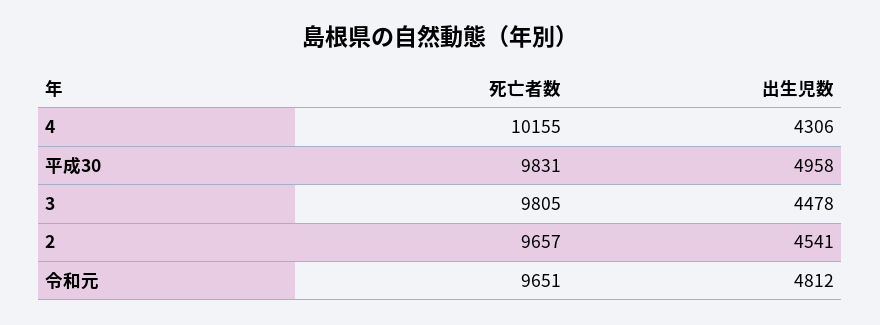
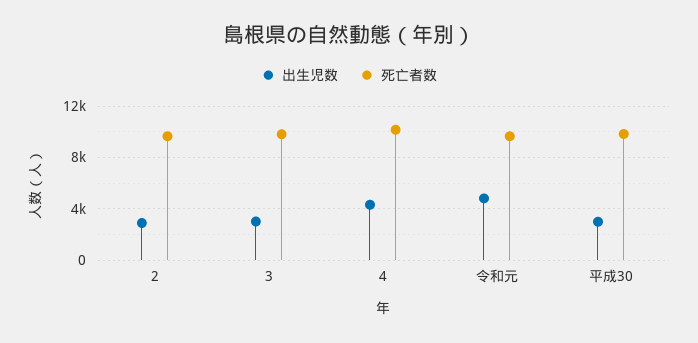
  {
    "死亡者数": {
      "4": 10155,
      "平成30": 9831,
      "3": 9805,
      "2": 9657,
      "令和元": 9651
    },
    "出生児数": {
      "4": 4306,
-     "平成30": 4958,
+     "平成30": 3000,
-     "3": 4478,
+     "3": 3000,
-     "2": 4541,
+     "2": 3000,
      "令和元": 4812
    }
  }

